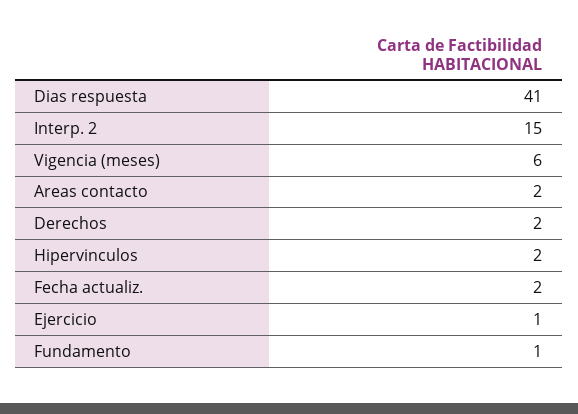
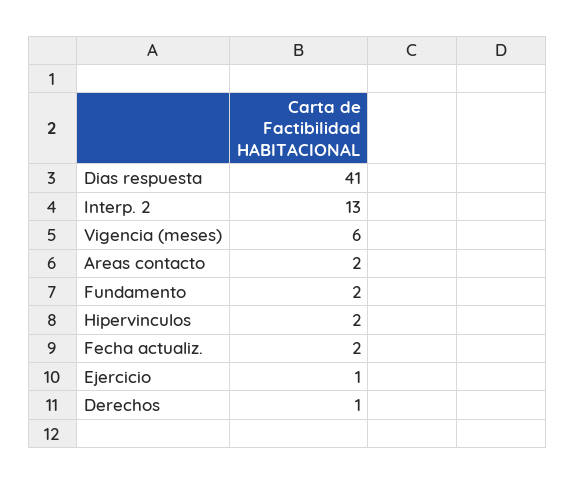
  {
    "Dias respuesta": 41,
-   "Interp. 2": 15,
+   "Interp. 2": 13,
    "Vigencia (meses)": 6,
    "Areas contacto": 2,
-   "Derechos": 2,
+   "Derechos": 1,
    "Hipervinculos": 2,
    "Fecha actualiz.": 2,
    "Ejercicio": 1,
-   "Fundamento": 1
+   "Fundamento": 2
  }

